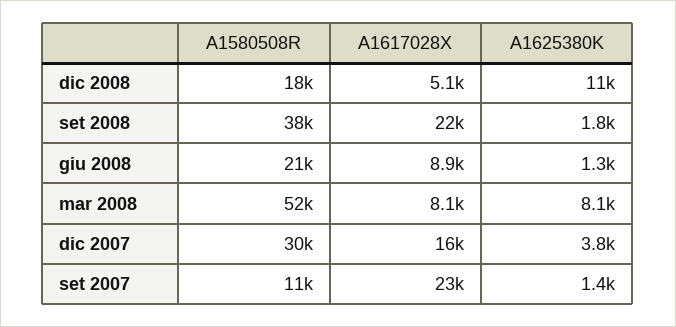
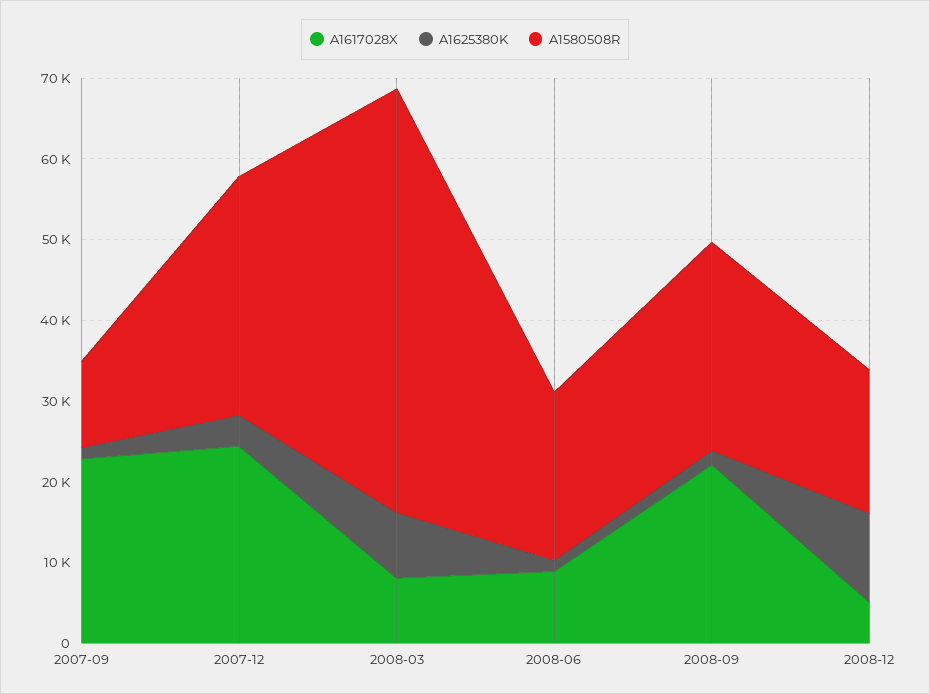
  {
    "A1580508R": {
      "dic 2008": 18000,
-     "set 2008": 38000,
+     "set 2008": 26000,
      "giu 2008": 21000,
      "mar 2008": 52000,
      "dic 2007": 30000,
      "set 2007": 11000
    },
    "A1617028X": {
      "dic 2008": 5100,
      "set 2008": 22000,
      "giu 2008": 8900,
      "mar 2008": 8100,
-     "dic 2007": 16000,
+     "dic 2007": 24000,
      "set 2007": 23000
    },
    "A1625380K": {
      "dic 2008": 11000,
      "set 2008": 1800,
      "giu 2008": 1300,
      "mar 2008": 8100,
      "dic 2007": 3800,
      "set 2007": 1400
    }
  }

